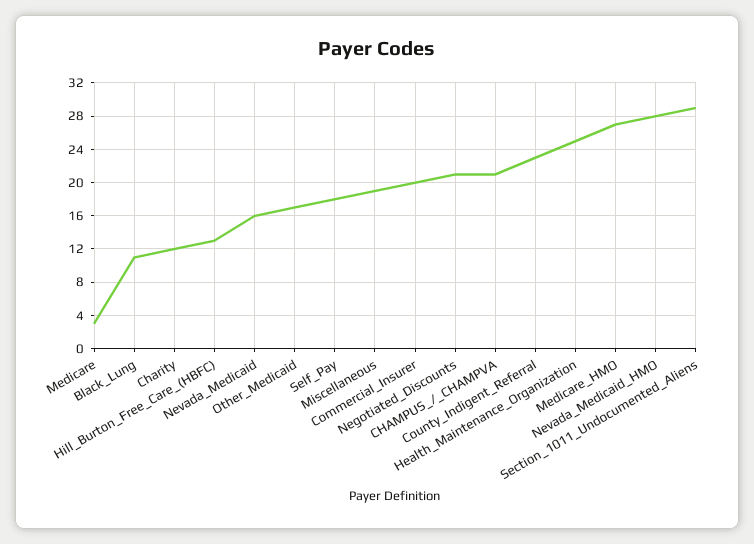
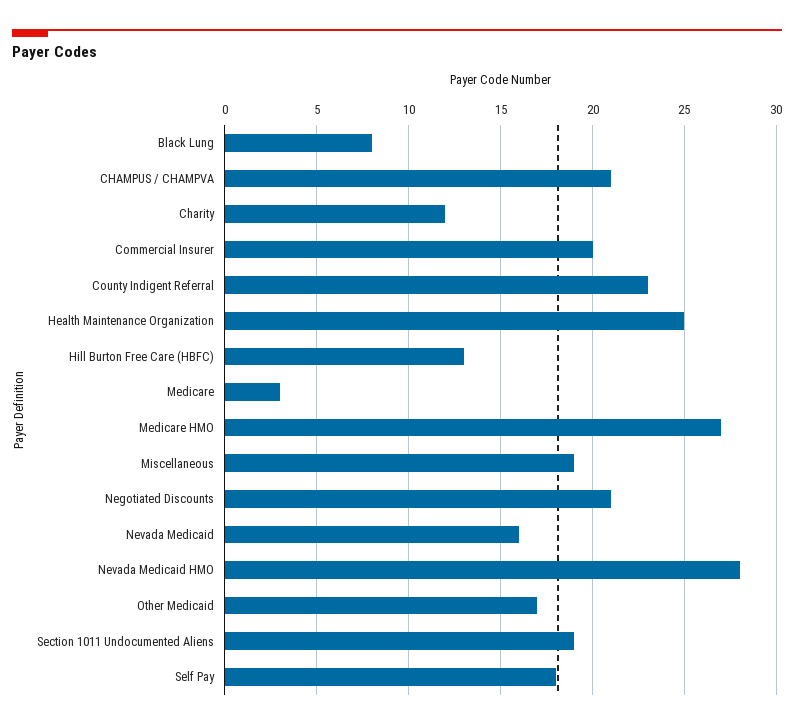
  {
    "Medicare": 3,
-   "Black_Lung": 11,
+   "Black_Lung": 8,
    "Charity": 12,
    "Hill_Burton_Free_Care_(HBFC)": 13,
    "Nevada_Medicaid": 16,
    "Other_Medicaid": 17,
    "Self_Pay": 18,
    "Miscellaneous": 19,
    "Commercial_Insurer": 20,
    "Negotiated_Discounts": 21,
    "CHAMPUS_/_CHAMPVA": 21,
    "County_Indigent_Referral": 23,
    "Health_Maintenance_Organization": 25,
    "Medicare_HMO": 27,
    "Nevada_Medicaid_HMO": 28,
-   "Section_1011_Undocumented_Aliens": 29
+   "Section_1011_Undocumented_Aliens": 19
  }

